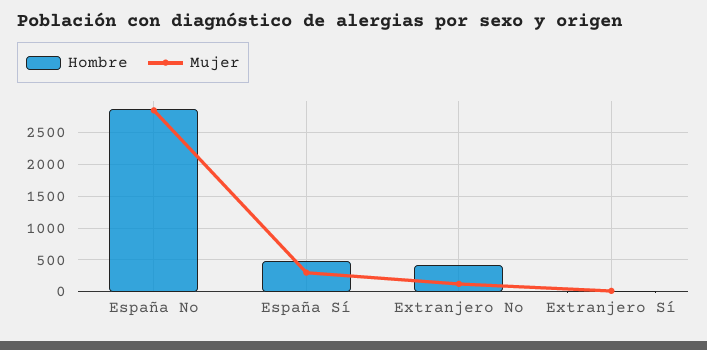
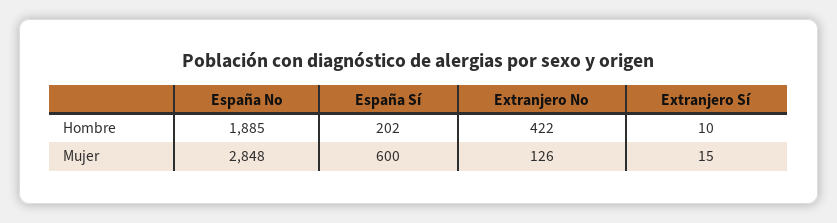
  {
    "Hombre": {
-     "España No": 2900,
+     "España No": 1885,
-     "España Sí": 500,
+     "España Sí": 202,
      "Extranjero No": 422,
      "Extranjero Sí": 10
    },
    "Mujer": {
      "España No": 2848,
-     "España Sí": 300,
+     "España Sí": 600,
      "Extranjero No": 126,
      "Extranjero Sí": 15
    }
  }

